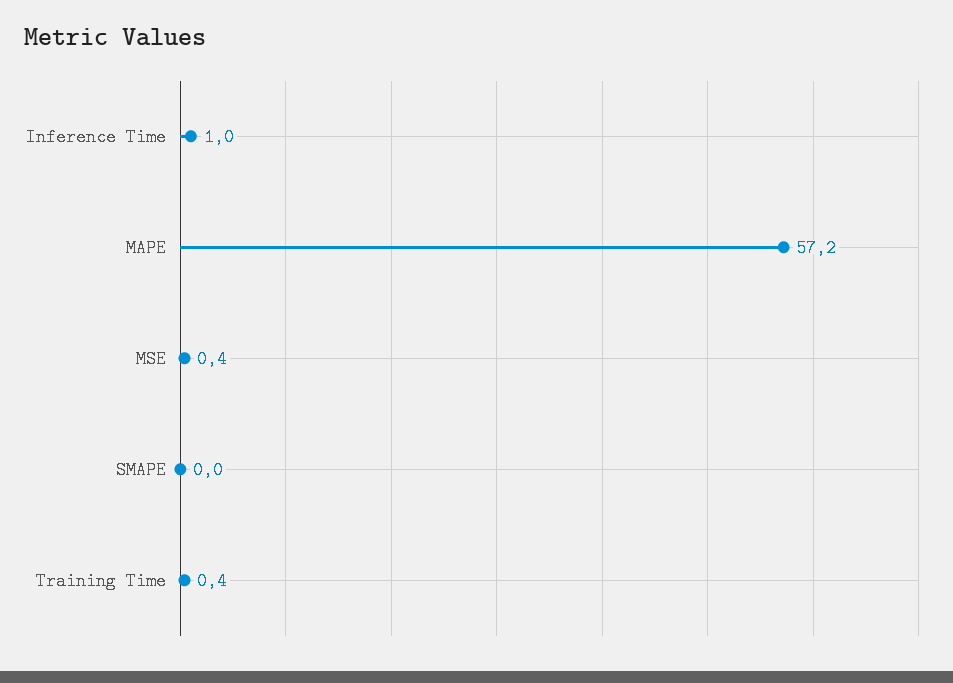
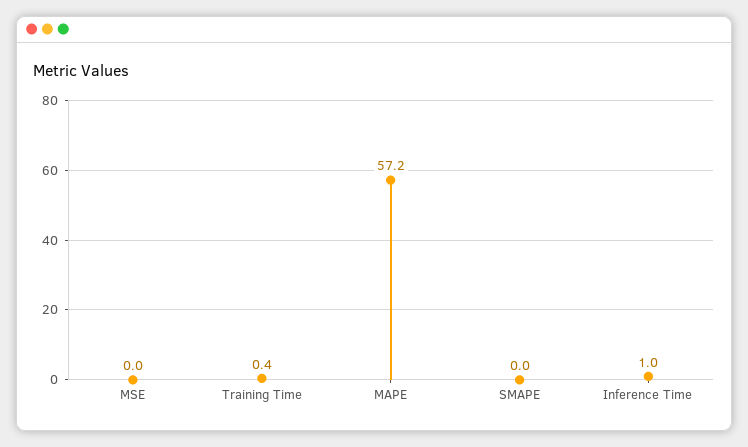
  {
    "Inference Time": 1,
    "MAPE": 57.2,
-   "MSE": 0.4,
+   "MSE": 0,
    "SMAPE": 0,
    "Training Time": 0.4
  }

